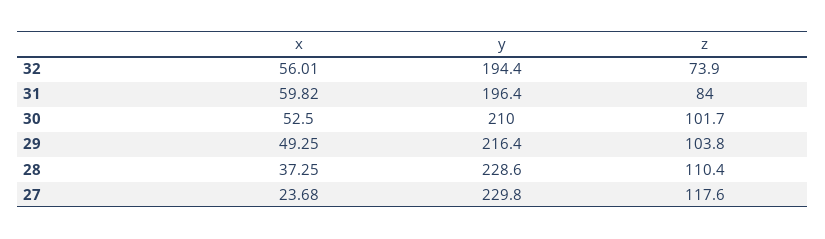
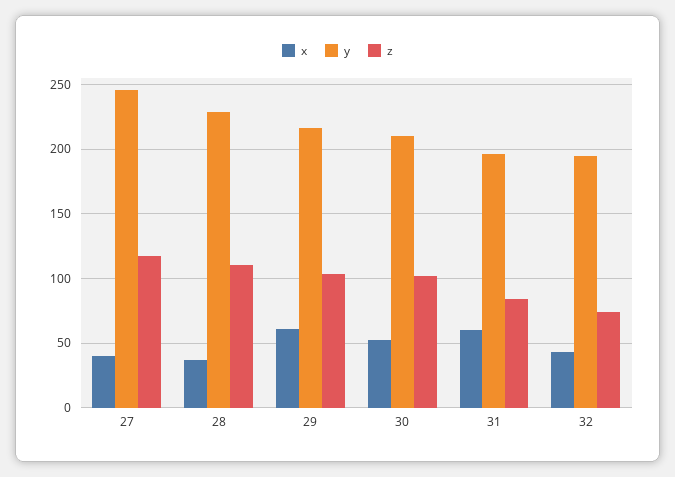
  {
    "x": {
-     "32": 56.01,
+     "32": 45,
      "31": 59.82,
      "30": 52.5,
-     "29": 49.25,
+     "29": 60,
      "28": 37.25,
-     "27": 23.68
+     "27": 40
    },
    "y": {
      "32": 194.4,
      "31": 196.4,
      "30": 210,
      "29": 216.4,
      "28": 228.6,
-     "27": 229.8
+     "27": 245
    },
    "z": {
      "32": 73.9,
      "31": 84,
      "30": 101.7,
      "29": 103.8,
      "28": 110.4,
      "27": 117.6
    }
  }

